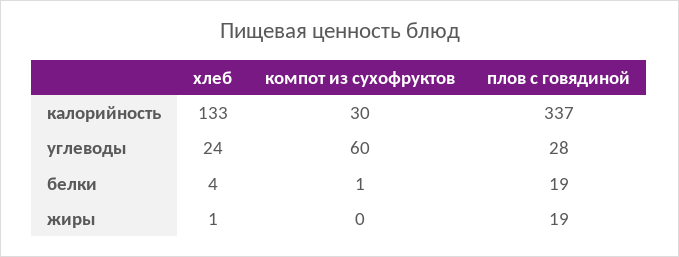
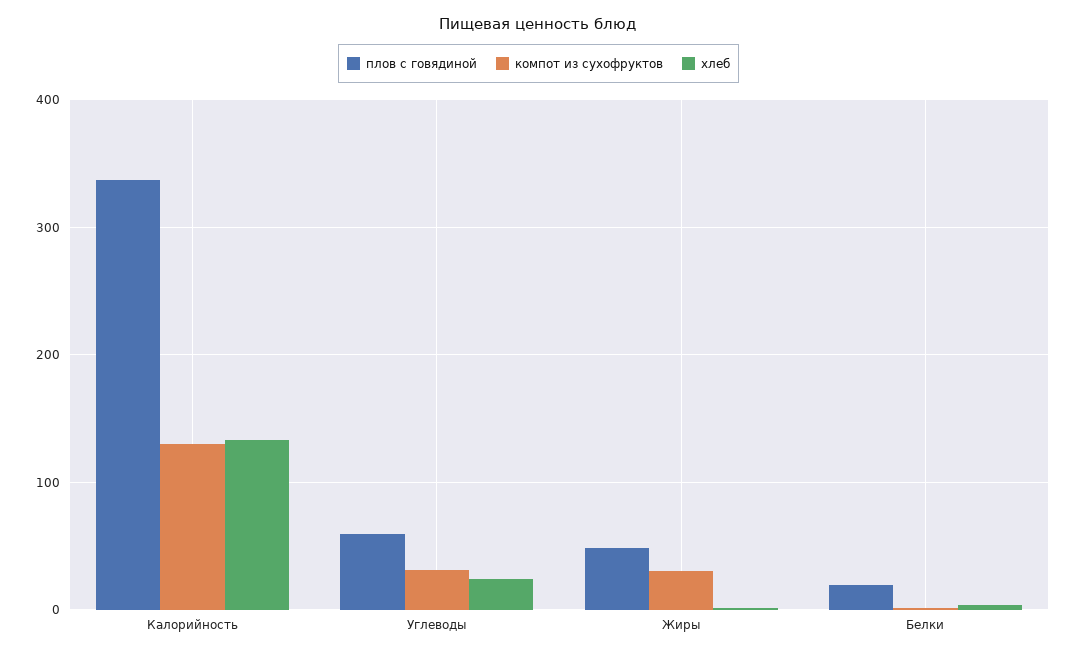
  {
    "хлеб": {
      "калорийность": 133,
      "углеводы": 24,
      "белки": 4,
      "жиры": 1
    },
    "компот из сухофруктов": {
-     "калорийность": 30,
+     "калорийность": 130,
-     "углеводы": 60,
+     "углеводы": 30,
      "белки": 1,
-     "жиры": 0
+     "жиры": 30
    },
    "плов с говядиной": {
      "калорийность": 337,
-     "углеводы": 28,
+     "углеводы": 60,
      "белки": 19,
-     "жиры": 19
+     "жиры": 50
    }
  }

